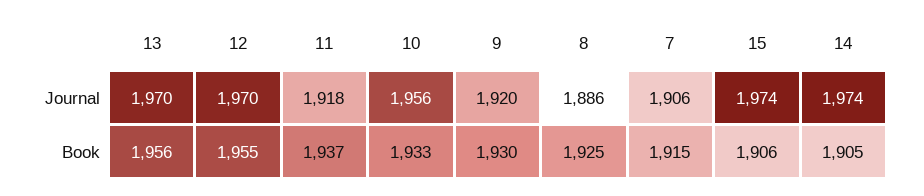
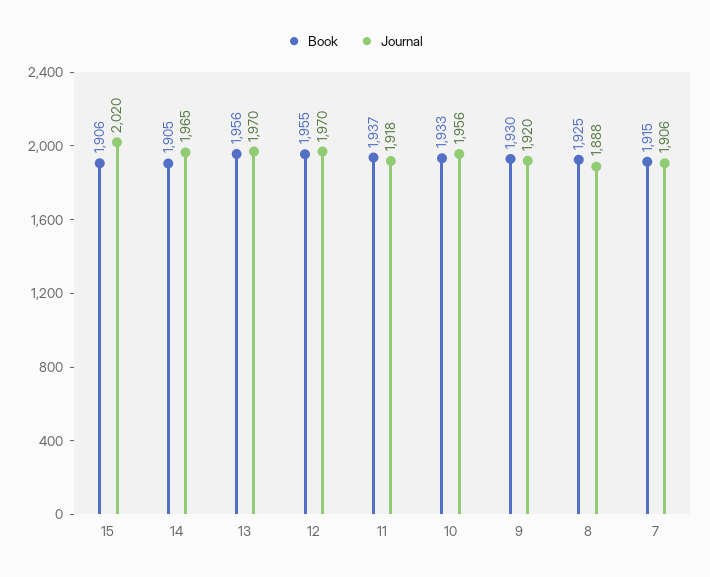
  {
    "Journal": {
      "13": 1970,
      "12": 1970,
      "11": 1918,
      "10": 1956,
      "9": 1920,
-     "8": 1886,
+     "8": 1888,
      "7": 1906,
-     "15": 1974,
+     "15": 2020,
-     "14": 1974
+     "14": 1965
    },
    "Book": {
      "13": 1956,
      "12": 1955,
      "11": 1937,
      "10": 1933,
      "9": 1930,
      "8": 1925,
      "7": 1915,
      "15": 1906,
      "14": 1905
    }
  }

